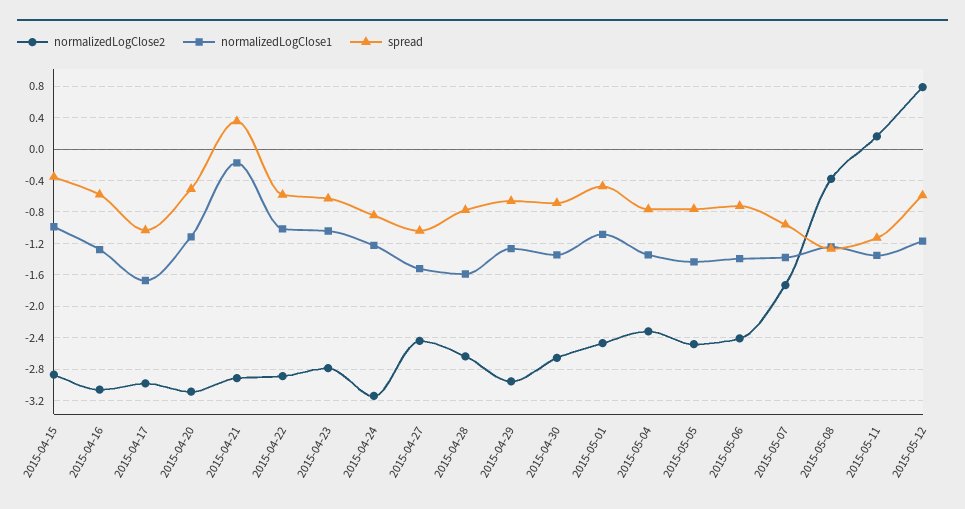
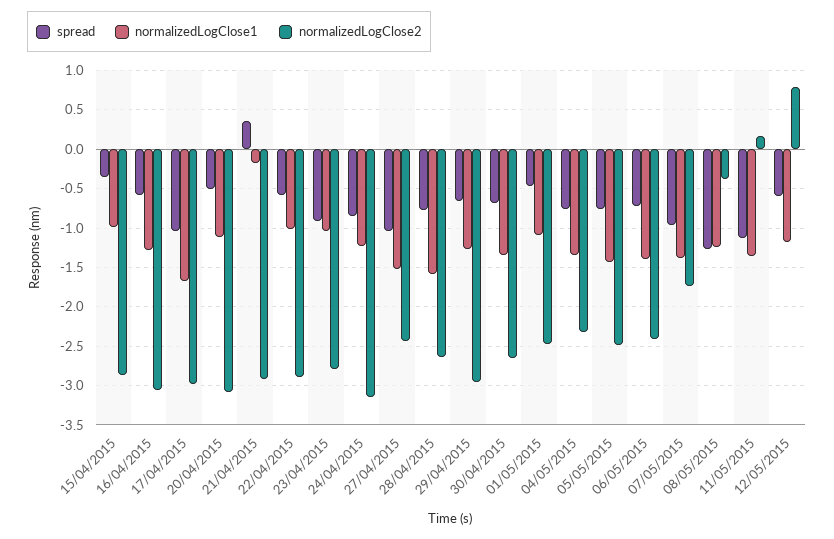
  {
    "normalizedLogClose2": {
      "2015-04-15": -2.9,
      "2015-04-16": -3.1,
      "2015-04-17": -3,
      "2015-04-20": -3.1,
      "2015-04-21": -2.9,
      "2015-04-22": -2.9,
      "2015-04-23": -2.8,
      "2015-04-24": -3.1,
      "2015-04-27": -2.4,
      "2015-04-28": -2.6,
      "2015-04-29": -3,
      "2015-04-30": -2.7,
      "2015-05-01": -2.5,
      "2015-05-04": -2.3,
      "2015-05-05": -2.5,
      "2015-05-06": -2.4,
      "2015-05-07": -1.7,
      "2015-05-08": -0.4,
      "2015-05-11": 0.2,
      "2015-05-12": 0.8
    },
    "normalizedLogClose1": {
      "2015-04-15": -1,
      "2015-04-16": -1.3,
      "2015-04-17": -1.7,
      "2015-04-20": -1.1,
      "2015-04-21": -0.2,
      "2015-04-22": -1,
      "2015-04-23": -1,
      "2015-04-24": -1.2,
      "2015-04-27": -1.5,
      "2015-04-28": -1.6,
      "2015-04-29": -1.3,
      "2015-04-30": -1.3,
      "2015-05-01": -1.1,
      "2015-05-04": -1.3,
      "2015-05-05": -1.4,
      "2015-05-06": -1.4,
      "2015-05-07": -1.4,
      "2015-05-08": -1.2,
      "2015-05-11": -1.4,
      "2015-05-12": -1.2
    },
    "spread": {
      "2015-04-15": -0.4,
      "2015-04-16": -0.6,
      "2015-04-17": -1,
      "2015-04-20": -0.5,
      "2015-04-21": 0.4,
      "2015-04-22": -0.6,
-     "2015-04-23": -0.6,
+     "2015-04-23": -0.9,
      "2015-04-24": -0.8,
      "2015-04-27": -1,
      "2015-04-28": -0.8,
      "2015-04-29": -0.7,
      "2015-04-30": -0.7,
      "2015-05-01": -0.5,
      "2015-05-04": -0.8,
      "2015-05-05": -0.8,
      "2015-05-06": -0.7,
      "2015-05-07": -1,
      "2015-05-08": -1.3,
      "2015-05-11": -1.1,
      "2015-05-12": -0.6
    }
  }

